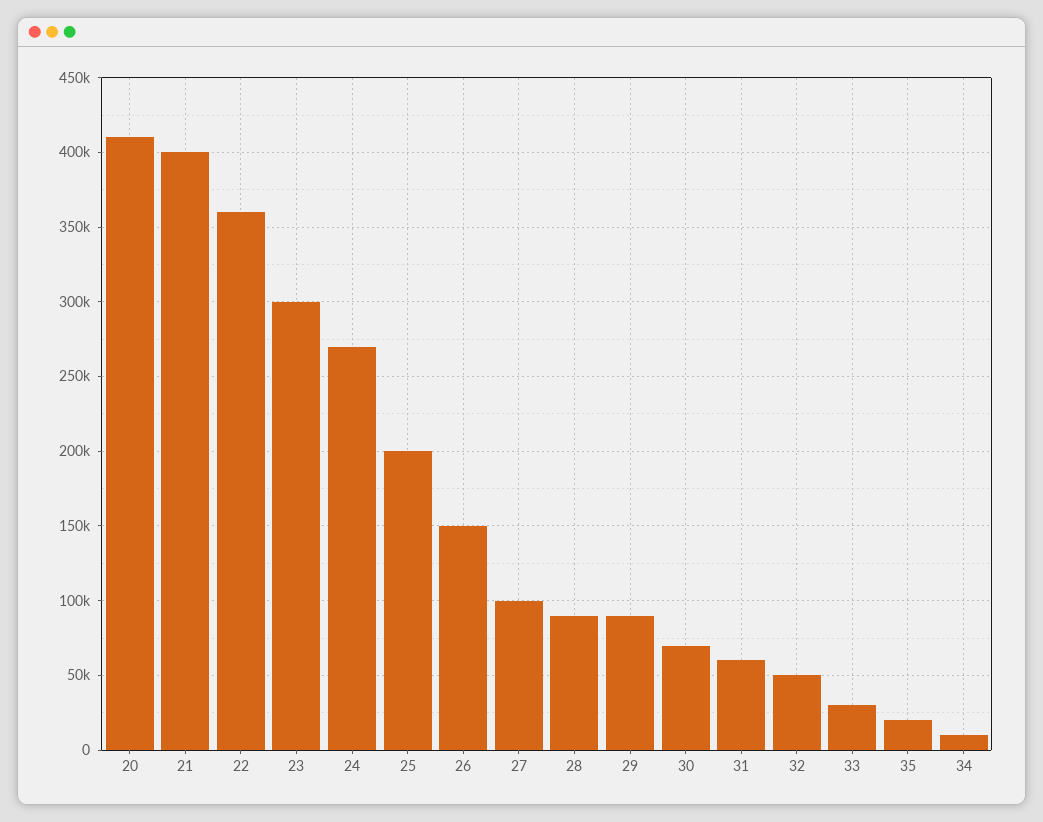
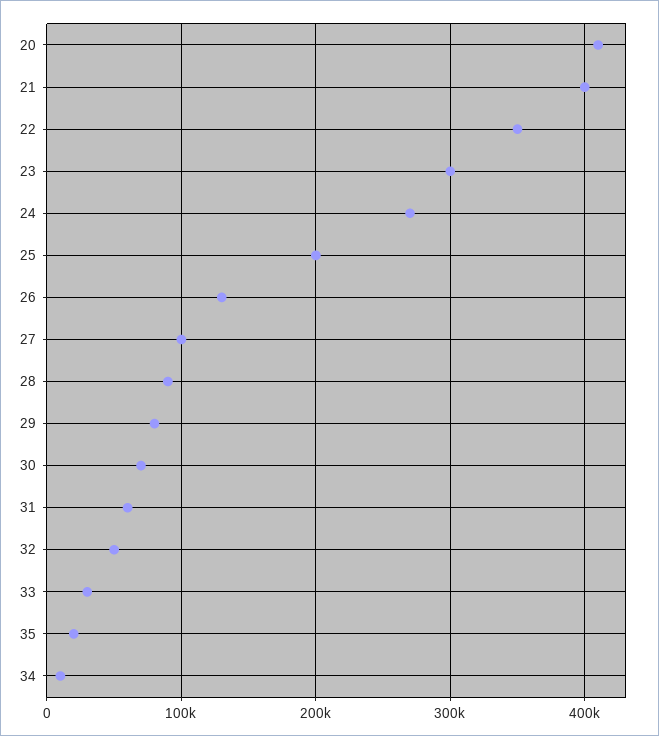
  {
    "20": 410000,
    "21": 400000,
-   "22": 360000,
+   "22": 350000,
    "23": 300000,
    "24": 270000,
    "25": 200000,
-   "26": 150000,
+   "26": 130000,
    "27": 100000,
    "28": 90000,
-   "29": 90000,
+   "29": 80000,
    "30": 70000,
    "31": 60000,
    "32": 50000,
    "33": 30000,
    "35": 20000,
    "34": 10000
  }

